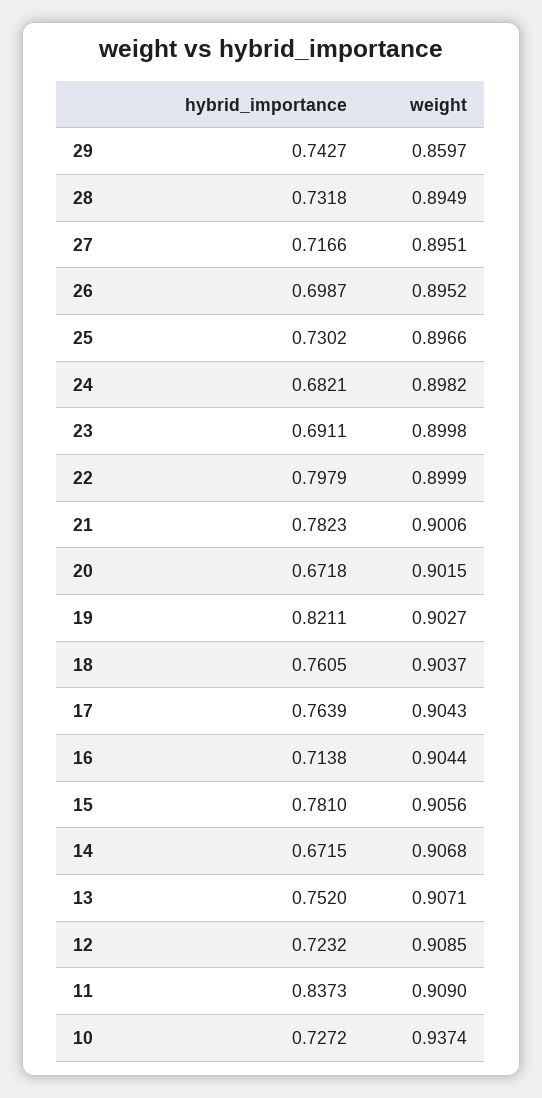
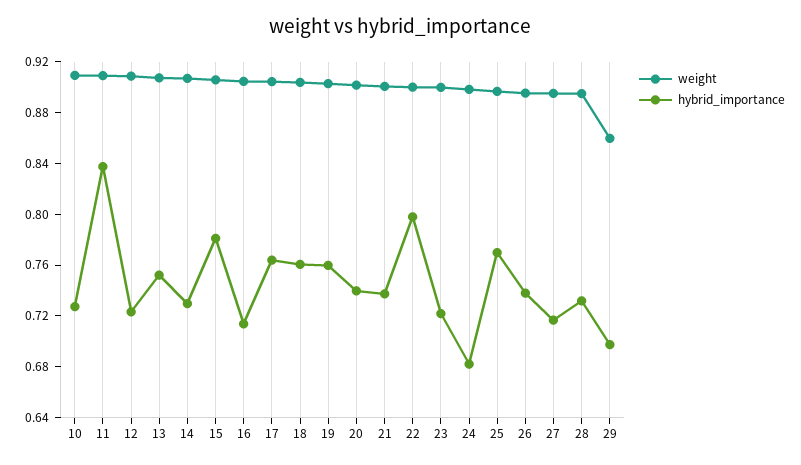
  {
    "hybrid_importance": {
-     "29": 0.7427,
+     "29": 0.7,
      "28": 0.7318,
      "27": 0.7166,
-     "26": 0.6987,
+     "26": 0.74,
-     "25": 0.7302,
+     "25": 0.77,
      "24": 0.6821,
-     "23": 0.6911,
+     "23": 0.72,
      "22": 0.7979,
-     "21": 0.7823,
+     "21": 0.74,
-     "20": 0.6718,
+     "20": 0.74,
-     "19": 0.8211,
+     "19": 0.76,
      "18": 0.7605,
      "17": 0.7639,
      "16": 0.7138,
      "15": 0.781,
-     "14": 0.6715,
+     "14": 0.73,
      "13": 0.752,
      "12": 0.7232,
      "11": 0.8373,
      "10": 0.7272
    },
    "weight": {
      "29": 0.8597,
      "28": 0.8949,
      "27": 0.8951,
      "26": 0.8952,
      "25": 0.8966,
      "24": 0.8982,
      "23": 0.8998,
      "22": 0.8999,
      "21": 0.9006,
      "20": 0.9015,
      "19": 0.9027,
      "18": 0.9037,
      "17": 0.9043,
      "16": 0.9044,
      "15": 0.9056,
      "14": 0.9068,
      "13": 0.9071,
      "12": 0.9085,
      "11": 0.909,
-     "10": 0.9374
+     "10": 0.91
    }
  }

